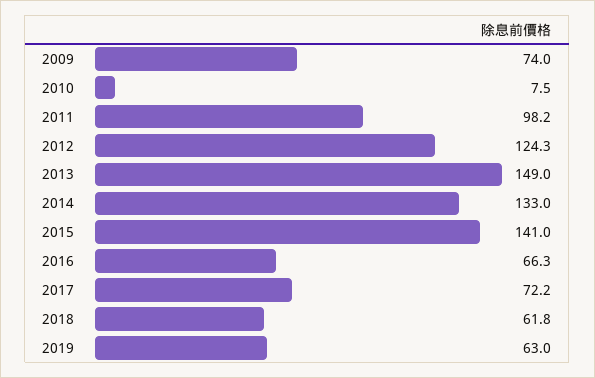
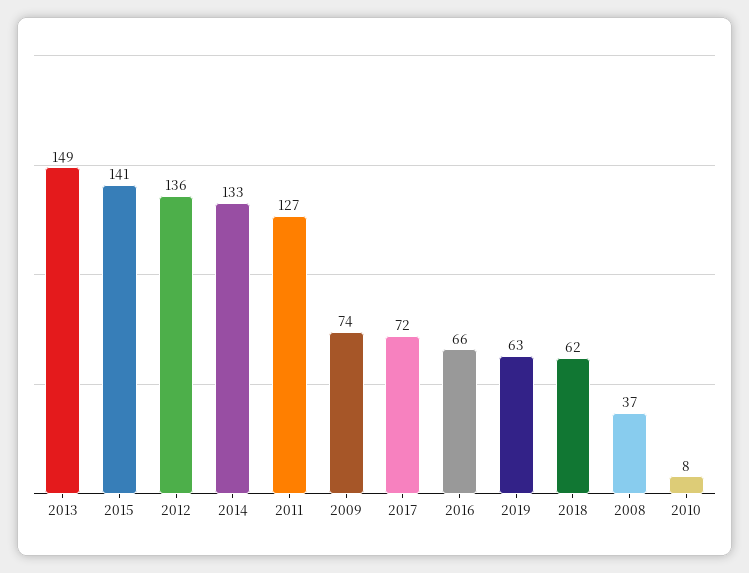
  {
    "2009": 74,
    "2010": 7.5,
-   "2011": 98.2,
+   "2011": 127,
-   "2012": 124.3,
+   "2012": 136,
    "2013": 149,
    "2014": 133,
    "2015": 141,
    "2016": 66.3,
    "2017": 72.2,
    "2018": 61.8,
-   "2019": 63
+   "2019": 63,
+   "2008": 37
  }

